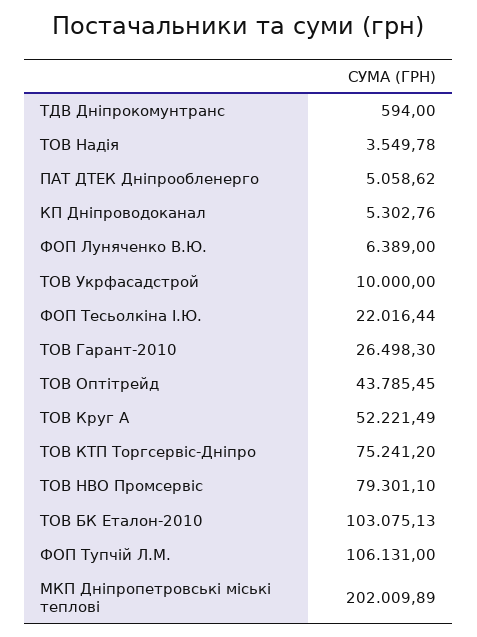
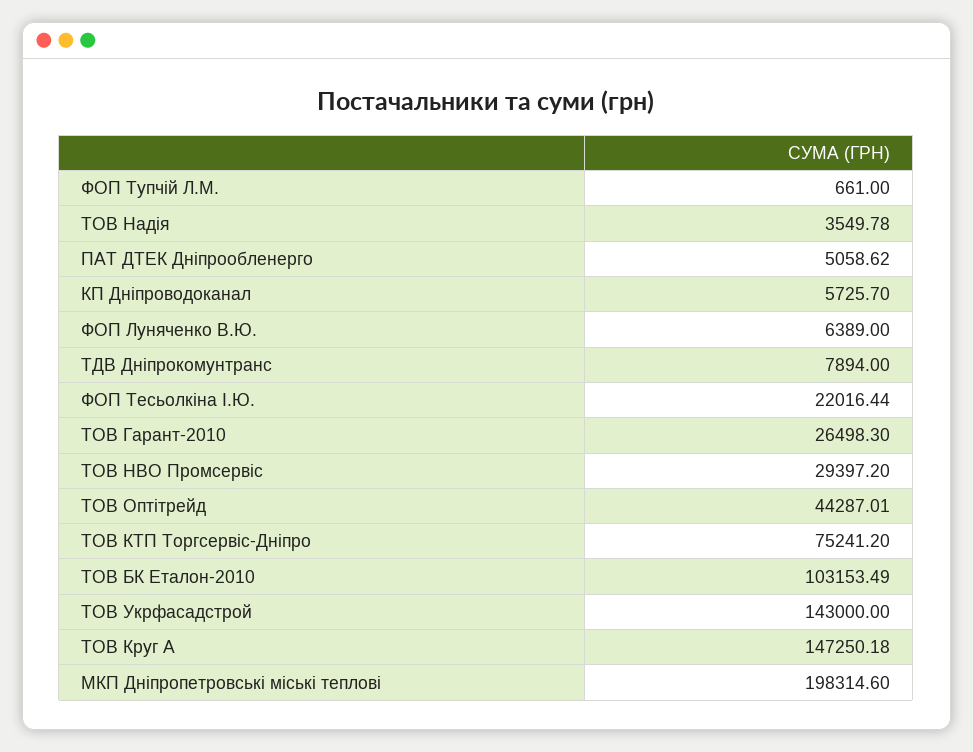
  {
-   "ТДВ Дніпрокомунтранс": 594,
+   "ТДВ Дніпрокомунтранс": 7894,
    "ТОВ Надія": 3549.78,
    "ПАТ ДТЕК Дніпрообленерго": 5058.62,
-   "КП Дніпроводоканал": 5302.76,
+   "КП Дніпроводоканал": 5725.7,
    "ФОП Луняченко В.Ю.": 6389,
-   "ТОВ Укрфасадстрой": 10000,
+   "ТОВ Укрфасадстрой": 143000,
    "ФОП Тесьолкіна І.Ю.": 22016.44,
    "ТОВ Гарант-2010": 26498.3,
-   "ТОВ Оптітрейд": 43785.45,
+   "ТОВ Оптітрейд": 44287.01,
-   "ТОВ Круг А": 52221.49,
+   "ТОВ Круг А": 147250.18,
    "ТОВ КТП Торгсервіс-Дніпро": 75241.2,
-   "ТОВ НВО Промсервіс": 79301.1,
+   "ТОВ НВО Промсервіс": 29397.2,
-   "ТОВ БК Еталон-2010": 103075.13,
+   "ТОВ БК Еталон-2010": 103153.49,
-   "ФОП Тупчій Л.М.": 106131,
+   "ФОП Тупчій Л.М.": 661,
-   "МКП Дніпропетровські міські теплові": 202009.89
+   "МКП Дніпропетровські міські теплові": 198314.6
  }

